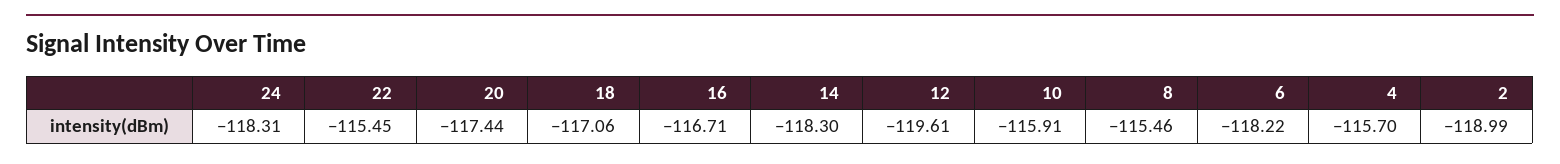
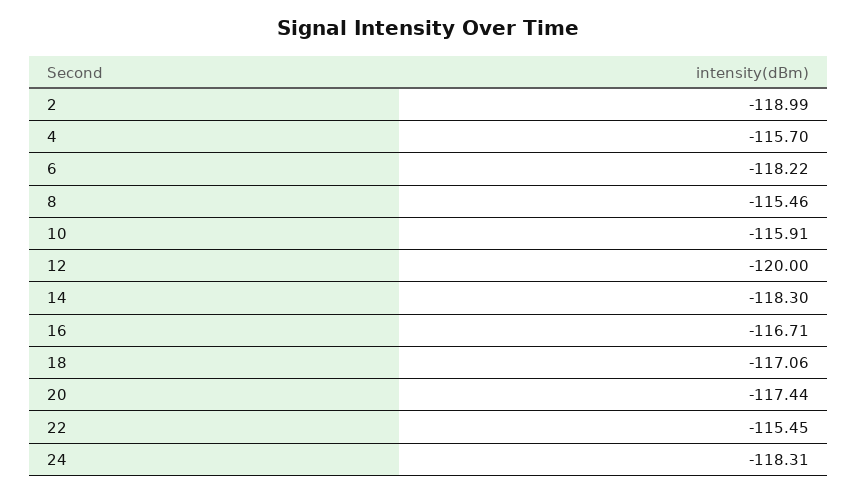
  {
    "24": -118.31,
    "22": -115.45,
    "20": -117.44,
    "18": -117.06,
    "16": -116.71,
    "14": -118.3,
-   "12": -119.61,
+   "12": -120,
    "10": -115.91,
    "8": -115.46,
    "6": -118.22,
    "4": -115.7,
    "2": -118.99
  }

